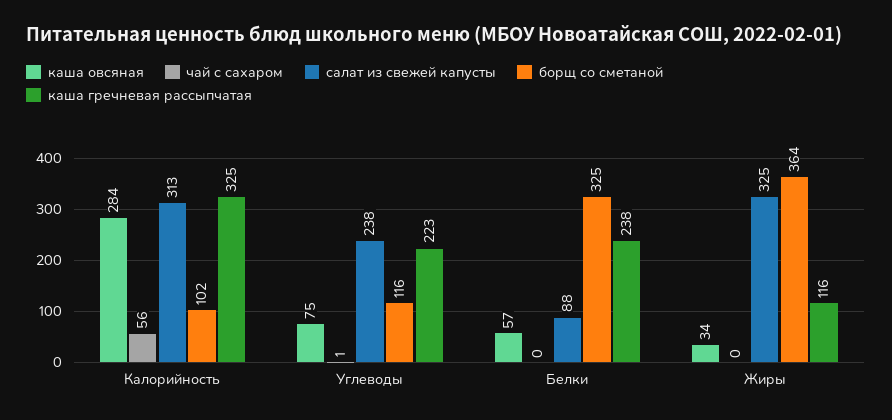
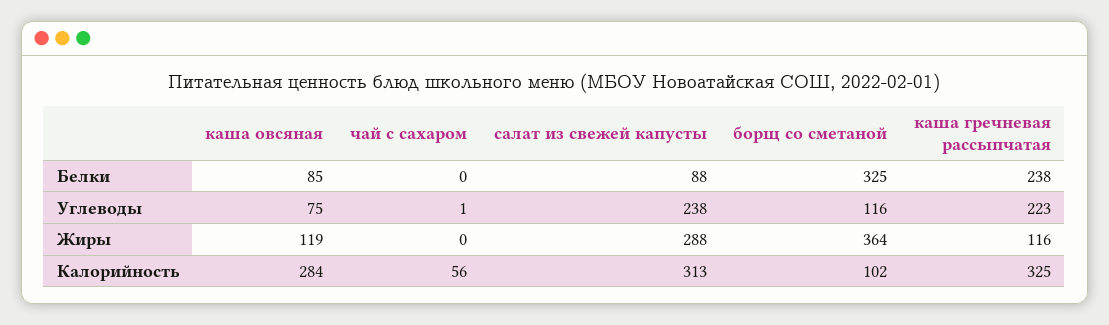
  {
    "каша овсяная": {
      "Калорийность": 284,
      "Углеводы": 75,
-     "Белки": 57,
+     "Белки": 85,
-     "Жиры": 34
+     "Жиры": 119
    },
    "чай с сахаром": {
      "Калорийность": 56,
      "Углеводы": 1,
      "Белки": 0,
      "Жиры": 0
    },
    "салат из свежей капусты": {
      "Калорийность": 313,
      "Углеводы": 238,
      "Белки": 88,
-     "Жиры": 325
+     "Жиры": 288
    },
    "борщ со сметаной": {
      "Калорийность": 102,
      "Углеводы": 116,
      "Белки": 325,
      "Жиры": 364
    },
    "каша гречневая рассыпчатая": {
      "Калорийность": 325,
      "Углеводы": 223,
      "Белки": 238,
      "Жиры": 116
    }
  }

